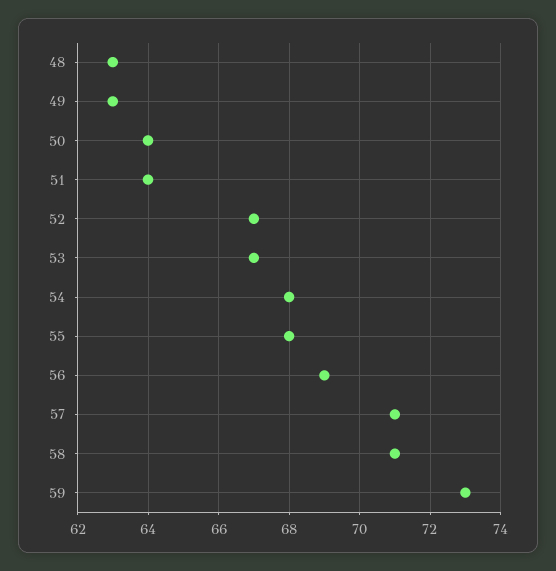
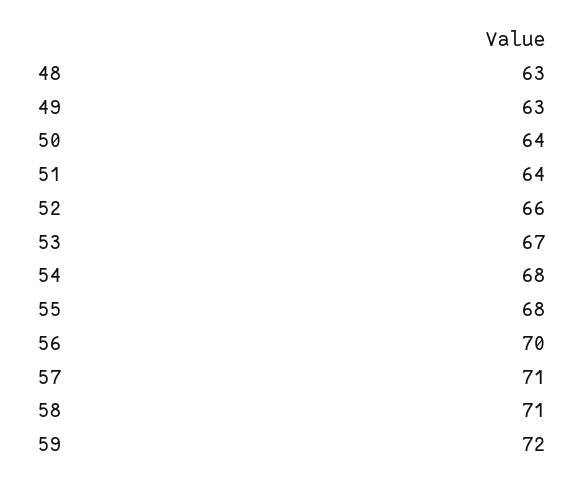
  {
    "48": 63,
    "49": 63,
    "50": 64,
    "51": 64,
-   "52": 67,
+   "52": 66,
    "53": 67,
    "54": 68,
    "55": 68,
-   "56": 69,
+   "56": 70,
    "57": 71,
    "58": 71,
-   "59": 73
+   "59": 72
  }

